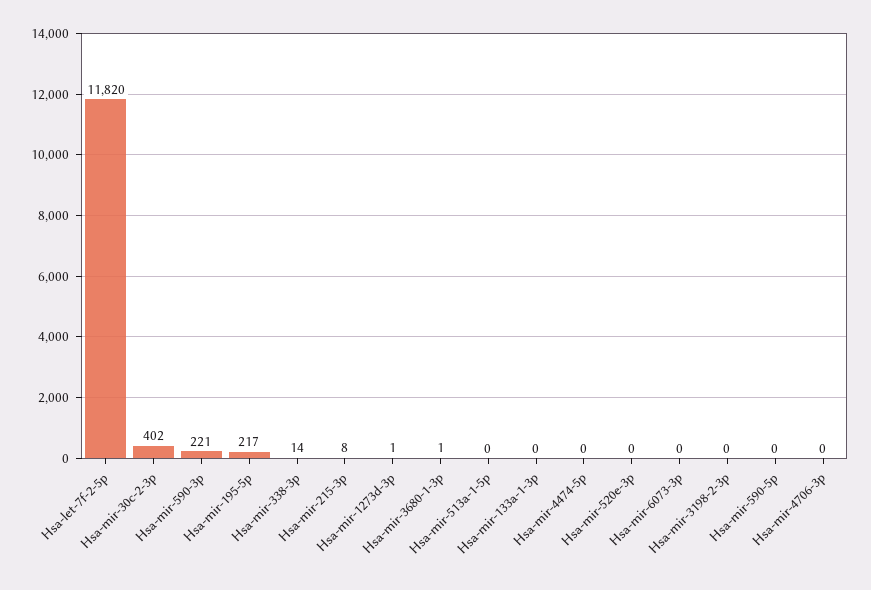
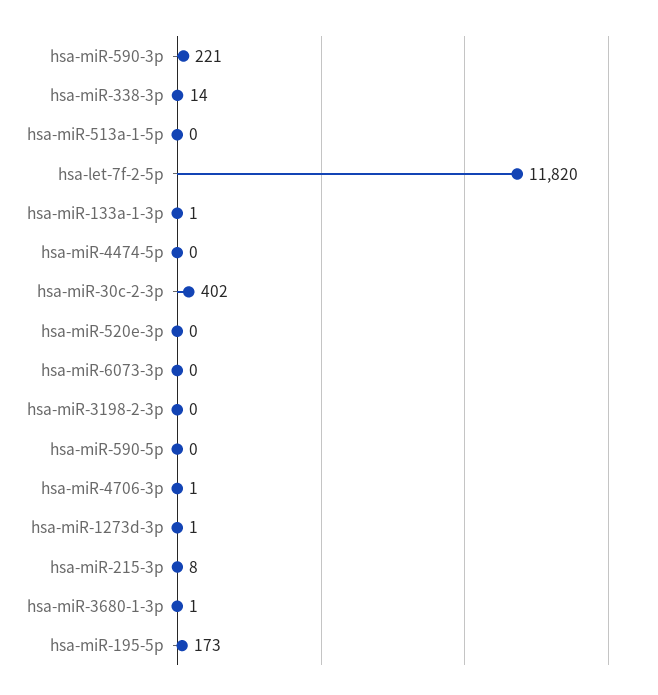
  {
    "Hsa-let-7f-2-5p": 11820,
    "Hsa-mir-30c-2-3p": 402,
    "Hsa-mir-590-3p": 221,
-   "Hsa-mir-195-5p": 217,
+   "Hsa-mir-195-5p": 173,
    "Hsa-mir-338-3p": 14,
    "Hsa-mir-215-3p": 8,
    "Hsa-mir-1273d-3p": 1,
    "Hsa-mir-3680-1-3p": 1,
    "Hsa-mir-513a-1-5p": 0,
-   "Hsa-mir-133a-1-3p": 0,
+   "Hsa-mir-133a-1-3p": 1,
    "Hsa-mir-4474-5p": 0,
    "Hsa-mir-520e-3p": 0,
    "Hsa-mir-6073-3p": 0,
    "Hsa-mir-3198-2-3p": 0,
    "Hsa-mir-590-5p": 0,
-   "Hsa-mir-4706-3p": 0
+   "Hsa-mir-4706-3p": 1
  }

